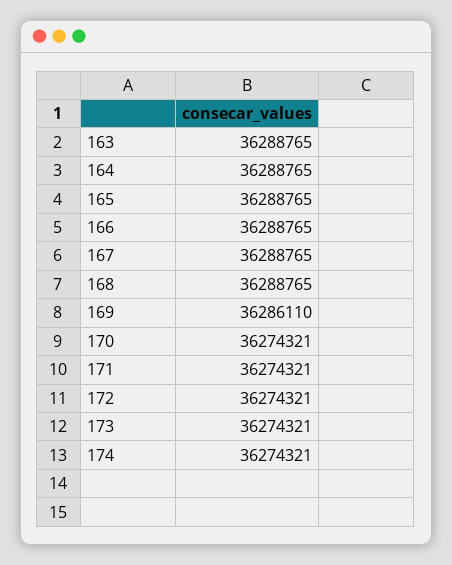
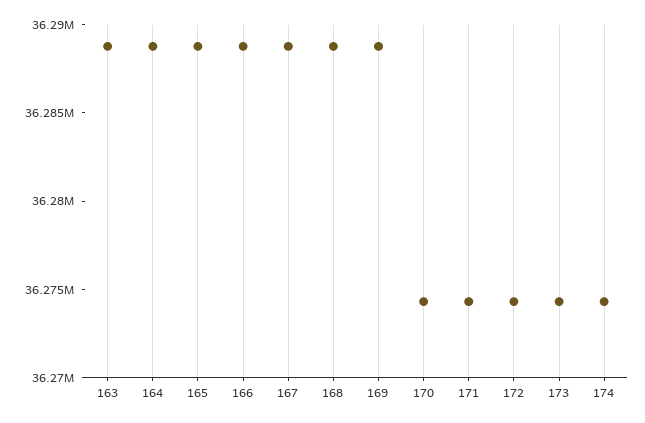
  {
    "163": 36288765,
    "164": 36288765,
    "165": 36288765,
    "166": 36288765,
    "167": 36288765,
    "168": 36288765,
-   "169": 36286110,
+   "169": 36289000,
    "170": 36274321,
    "171": 36274321,
    "172": 36274321,
    "173": 36274321,
    "174": 36274321
  }

